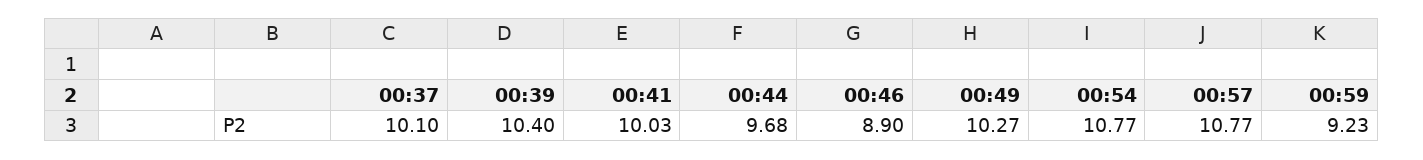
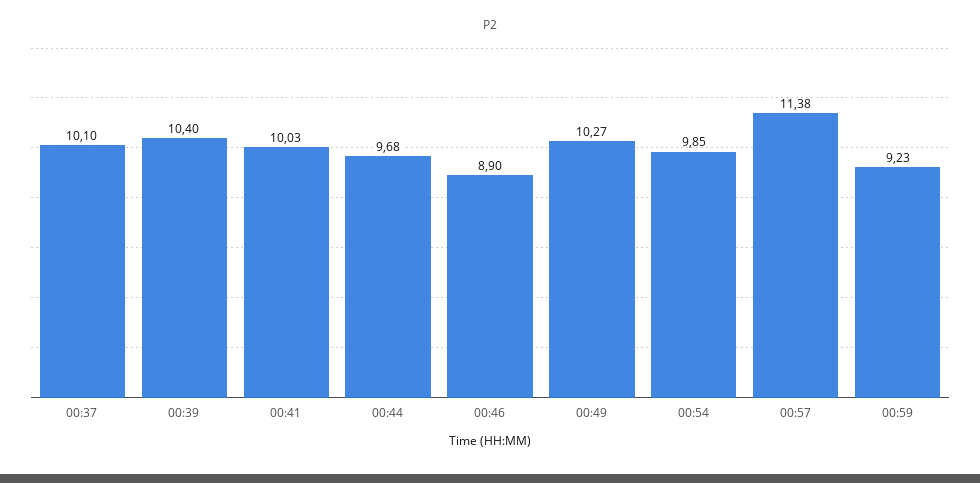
  {
    "00:37": 10.1,
    "00:39": 10.4,
    "00:41": 10.03,
    "00:44": 9.68,
    "00:46": 8.9,
    "00:49": 10.27,
-   "00:54": 10.77,
+   "00:54": 9.85,
-   "00:57": 10.77,
+   "00:57": 11.38,
    "00:59": 9.23
  }

